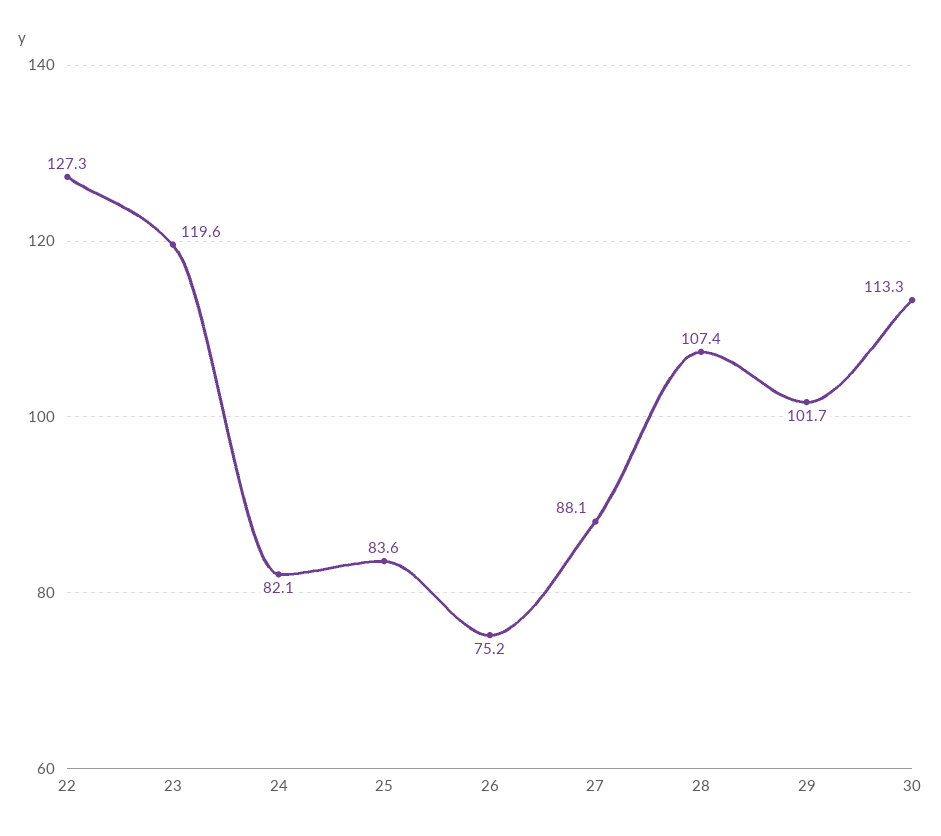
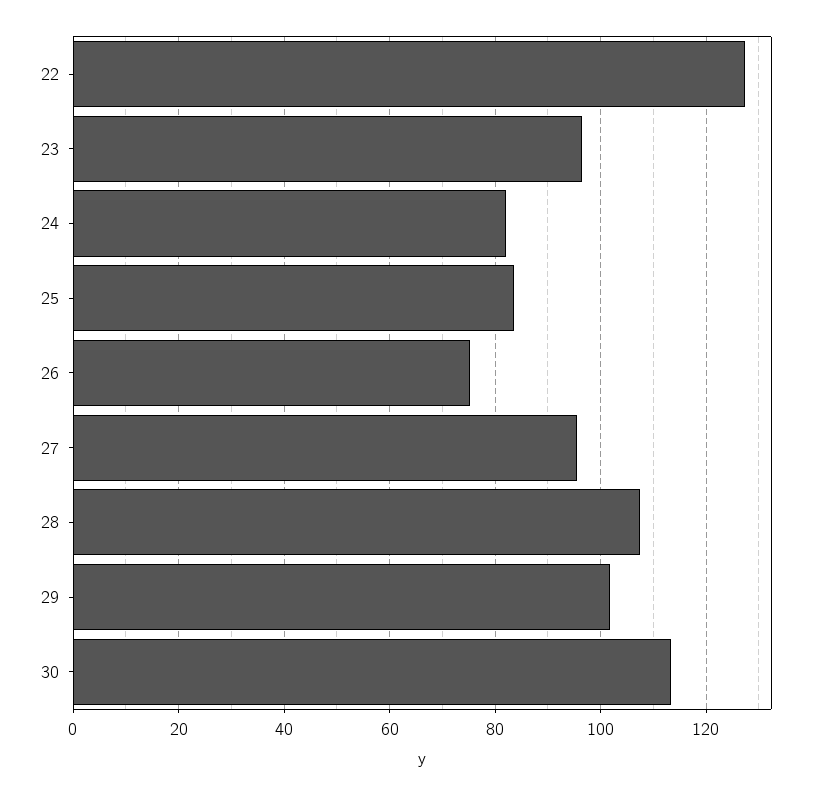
  {
    "22": 127.3,
-   "23": 119.6,
+   "23": 96,
    "24": 82.1,
    "25": 83.6,
    "26": 75.2,
-   "27": 88.1,
+   "27": 96,
    "28": 107.4,
    "29": 101.7,
    "30": 113.3
  }

